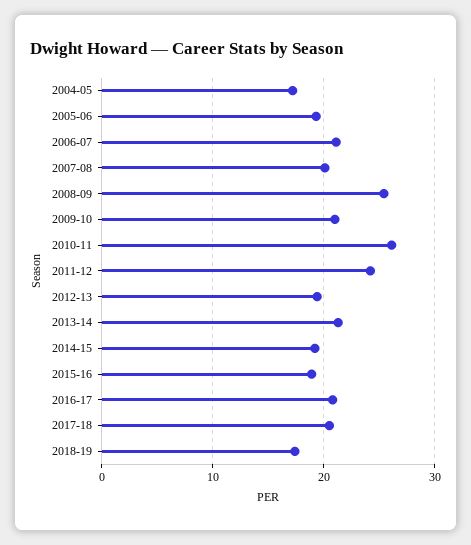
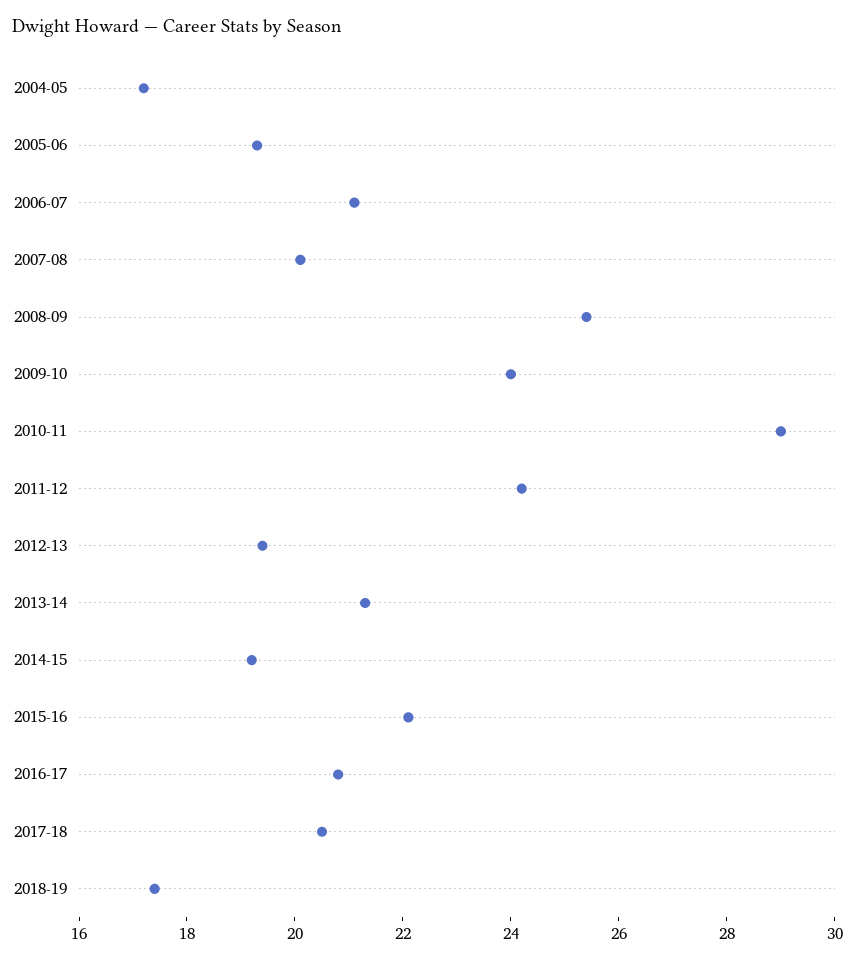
  {
    "2004-05": 17,
    "2005-06": 19.5,
    "2006-07": 21,
    "2007-08": 20,
    "2008-09": 25.5,
-   "2009-10": 21,
+   "2009-10": 24,
-   "2010-11": 26,
+   "2010-11": 29,
    "2011-12": 24,
    "2012-13": 19.5,
    "2013-14": 21.5,
    "2014-15": 19,
-   "2015-16": 19,
+   "2015-16": 22,
    "2016-17": 21,
    "2017-18": 20.5,
    "2018-19": 17.5
  }

